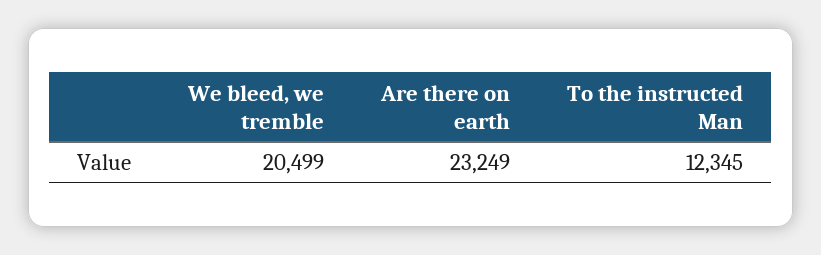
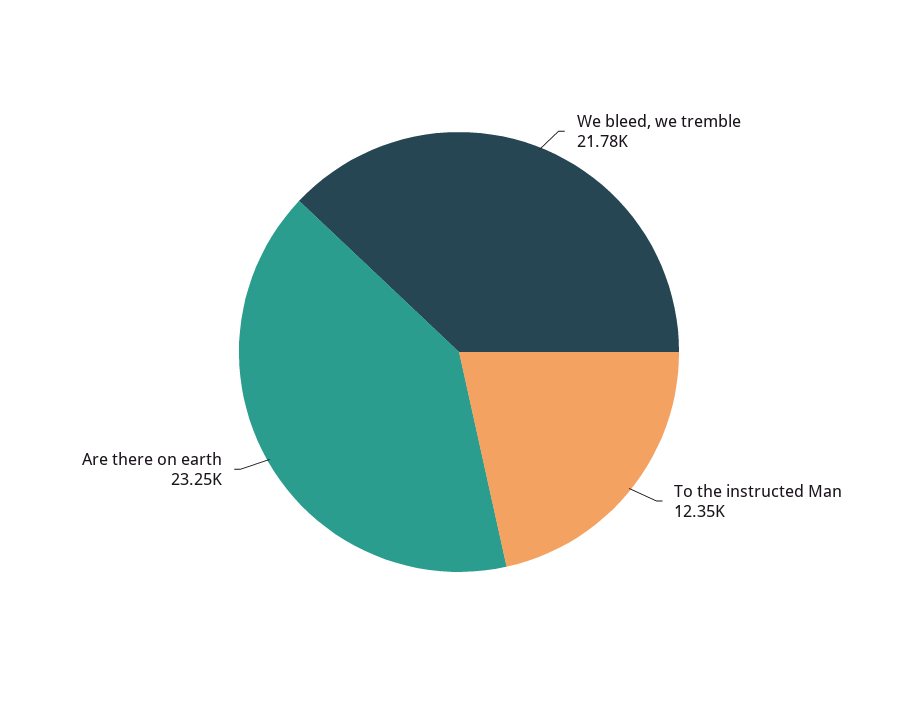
  {
-   "We bleed, we tremble": 20499,
+   "We bleed, we tremble": 21780,
    "Are there on earth": 23249,
    "To the instructed Man": 12345
  }

